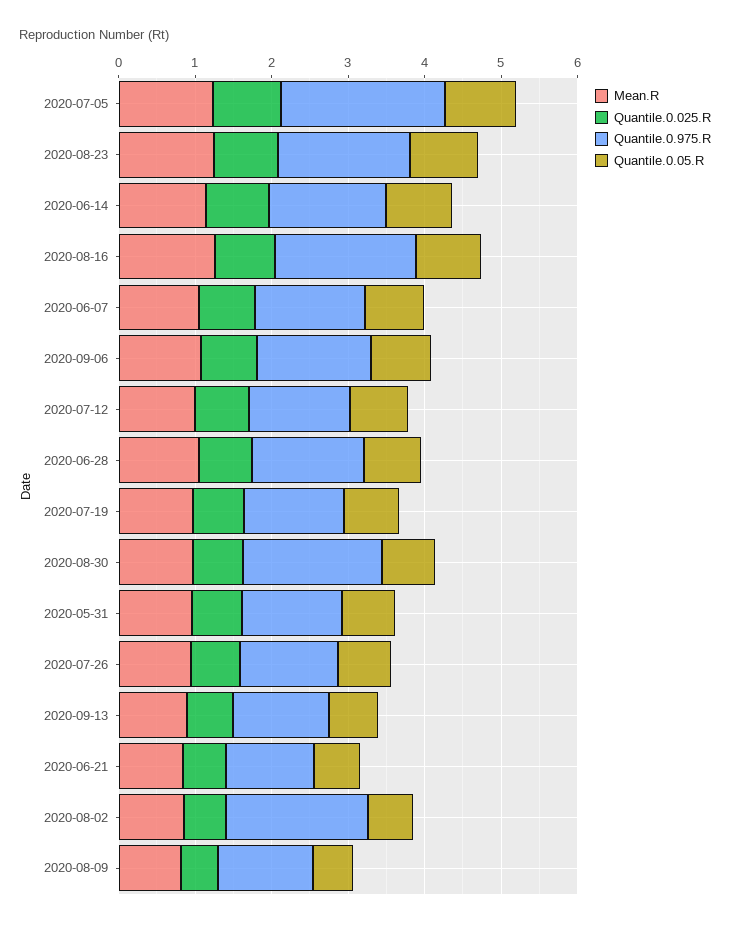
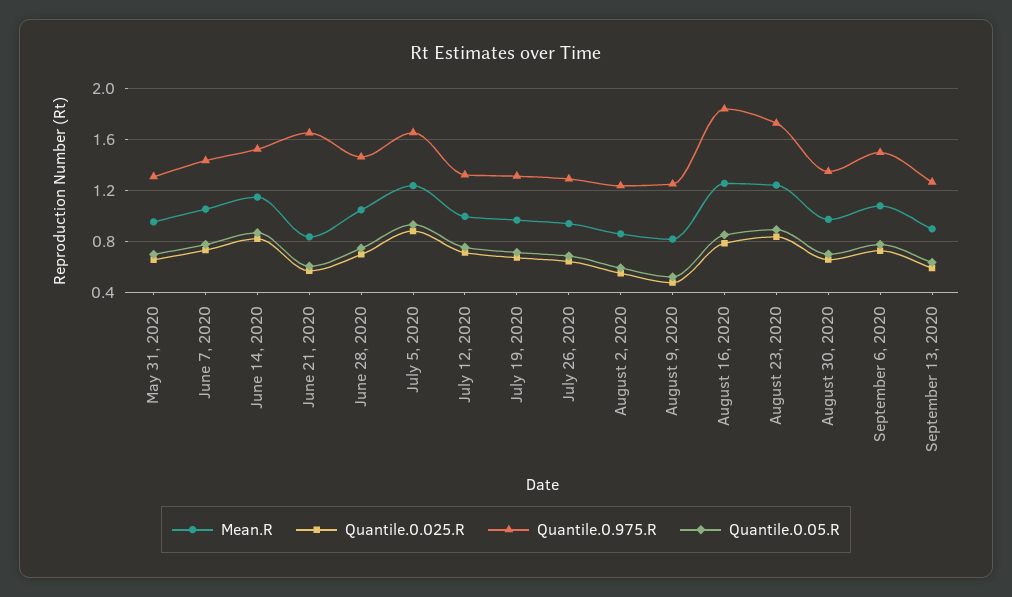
  {
    "Mean.R": {
      "2020-07-05": 1.25,
      "2020-08-23": 1.25,
      "2020-06-14": 1.15,
      "2020-08-16": 1.25,
      "2020-06-07": 1.05,
      "2020-09-06": 1.1,
      "2020-07-12": 1,
      "2020-06-28": 1.05,
      "2020-07-19": 0.95,
      "2020-08-30": 0.95,
      "2020-05-31": 0.95,
      "2020-07-26": 0.95,
      "2020-09-13": 0.9,
      "2020-06-21": 0.85,
      "2020-08-02": 0.85,
      "2020-08-09": 0.8
    },
    "Quantile.0.025.R": {
      "2020-07-05": 0.9,
      "2020-08-23": 0.85,
      "2020-06-14": 0.8,
      "2020-08-16": 0.8,
      "2020-06-07": 0.75,
      "2020-09-06": 0.75,
      "2020-07-12": 0.7,
      "2020-06-28": 0.7,
      "2020-07-19": 0.65,
      "2020-08-30": 0.65,
      "2020-05-31": 0.65,
      "2020-07-26": 0.65,
      "2020-09-13": 0.6,
      "2020-06-21": 0.55,
      "2020-08-02": 0.55,
      "2020-08-09": 0.5
    },
    "Quantile.0.975.R": {
-     "2020-07-05": 2.2,
+     "2020-07-05": 1.65,
      "2020-08-23": 1.75,
      "2020-06-14": 1.5,
      "2020-08-16": 1.85,
      "2020-06-07": 1.45,
      "2020-09-06": 1.5,
      "2020-07-12": 1.3,
      "2020-06-28": 1.45,
      "2020-07-19": 1.3,
-     "2020-08-30": 1.8,
+     "2020-08-30": 1.35,
      "2020-05-31": 1.3,
      "2020-07-26": 1.3,
      "2020-09-13": 1.25,
-     "2020-06-21": 1.2,
+     "2020-06-21": 1.65,
-     "2020-08-02": 1.8,
+     "2020-08-02": 1.25,
      "2020-08-09": 1.25
    },
    "Quantile.0.05.R": {
      "2020-07-05": 0.95,
      "2020-08-23": 0.9,
      "2020-06-14": 0.85,
      "2020-08-16": 0.85,
      "2020-06-07": 0.8,
      "2020-09-06": 0.8,
      "2020-07-12": 0.75,
      "2020-06-28": 0.75,
      "2020-07-19": 0.7,
      "2020-08-30": 0.7,
      "2020-05-31": 0.7,
      "2020-07-26": 0.7,
      "2020-09-13": 0.65,
      "2020-06-21": 0.6,
      "2020-08-02": 0.6,
      "2020-08-09": 0.5
    }
  }

